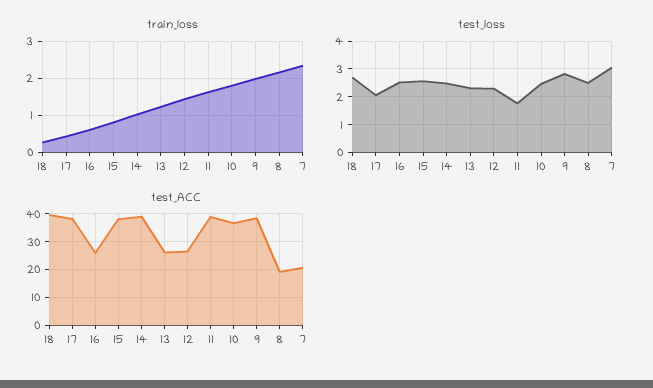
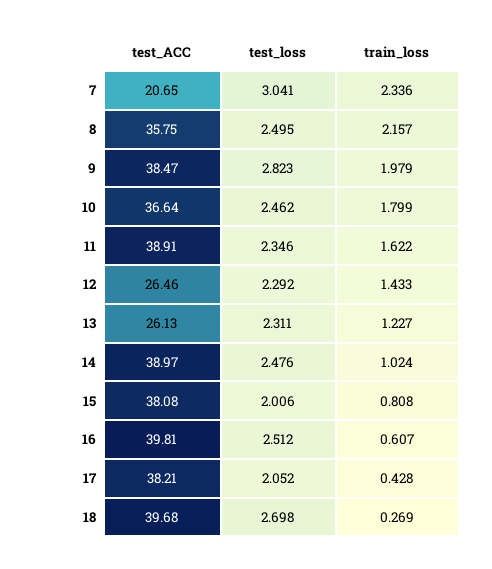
  {
    "train_loss": {
      "18": 0.269,
      "17": 0.428,
      "16": 0.607,
      "15": 0.808,
      "14": 1.024,
      "13": 1.227,
      "12": 1.433,
      "11": 1.622,
      "10": 1.799,
      "9": 1.979,
      "8": 2.157,
      "7": 2.336
    },
    "test_loss": {
      "18": 2.698,
      "17": 2.052,
      "16": 2.512,
-     "15": 2.5,
+     "15": 2.006,
      "14": 2.476,
      "13": 2.311,
      "12": 2.292,
-     "11": 1.75,
+     "11": 2.346,
      "10": 2.462,
      "9": 2.823,
      "8": 2.495,
      "7": 3.041
    },
    "test_ACC": {
      "18": 39.68,
      "17": 38.21,
-     "16": 25,
+     "16": 39.81,
      "15": 38.08,
      "14": 38.97,
      "13": 26.13,
      "12": 26.46,
      "11": 38.91,
      "10": 36.64,
      "9": 38.47,
-     "8": 20,
+     "8": 35.75,
      "7": 20.65
    }
  }

